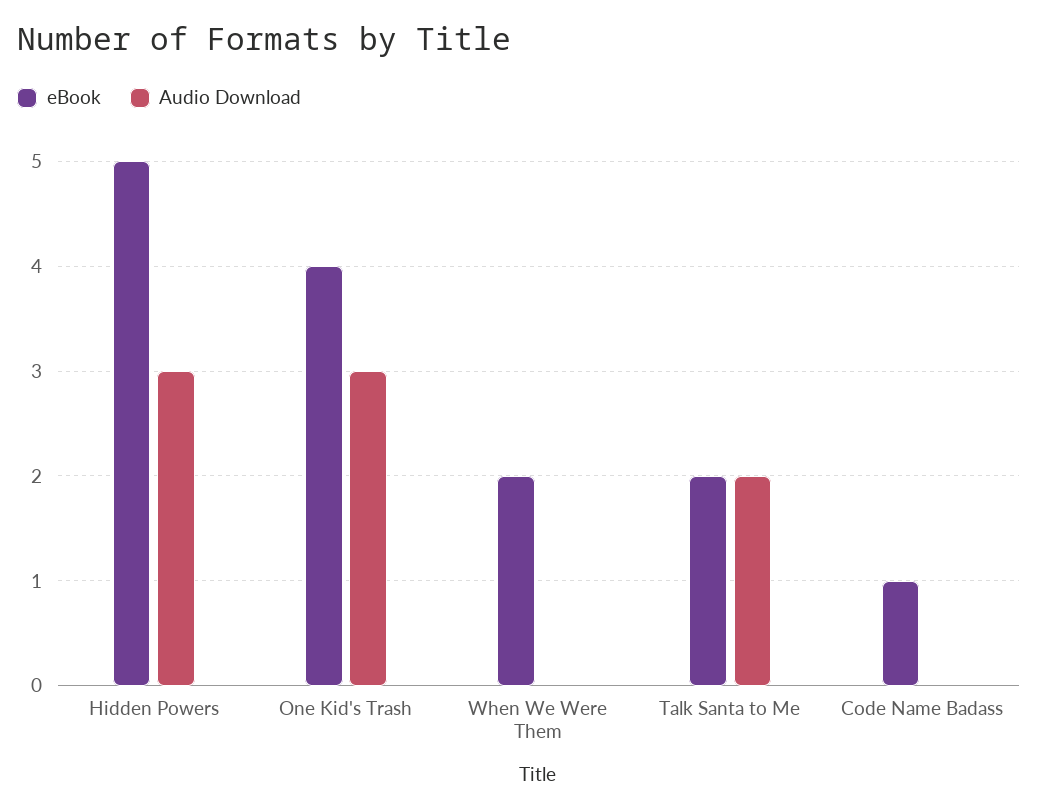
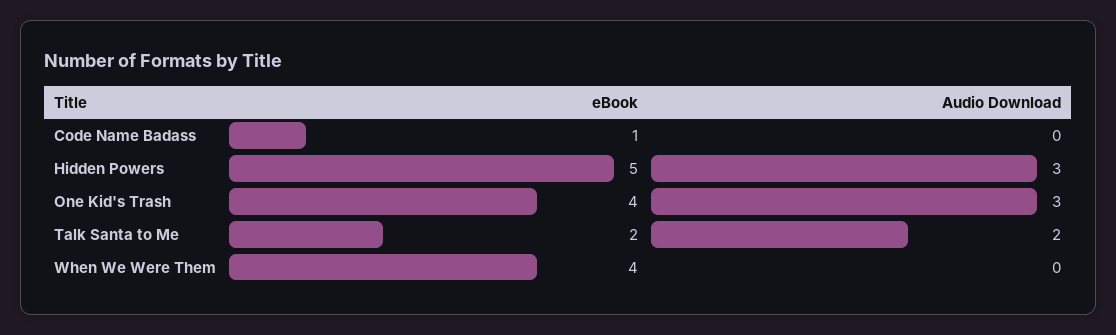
  {
    "eBook": {
      "Hidden Powers": 5,
      "One Kid's Trash": 4,
-     "When We Were Them": 2,
+     "When We Were Them": 4,
      "Talk Santa to Me": 2,
      "Code Name Badass": 1
    },
    "Audio Download": {
      "Hidden Powers": 3,
      "One Kid's Trash": 3,
      "When We Were Them": 0,
      "Talk Santa to Me": 2,
      "Code Name Badass": 0
    }
  }

